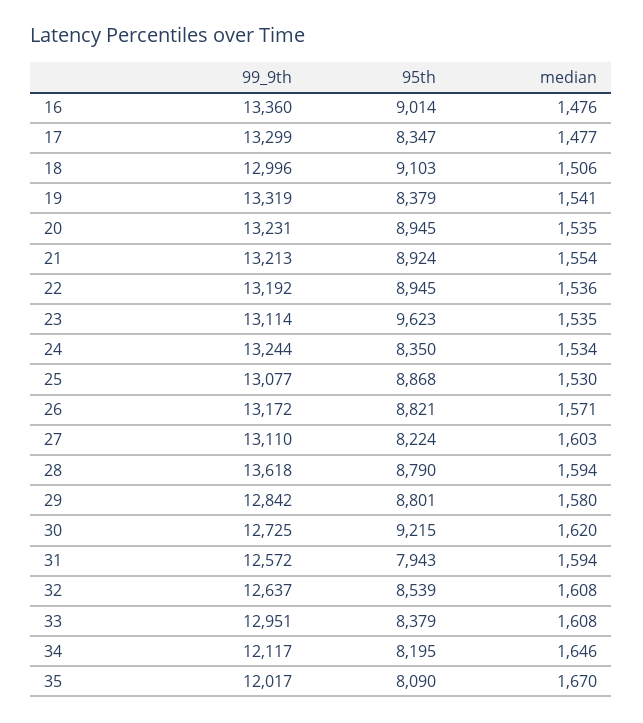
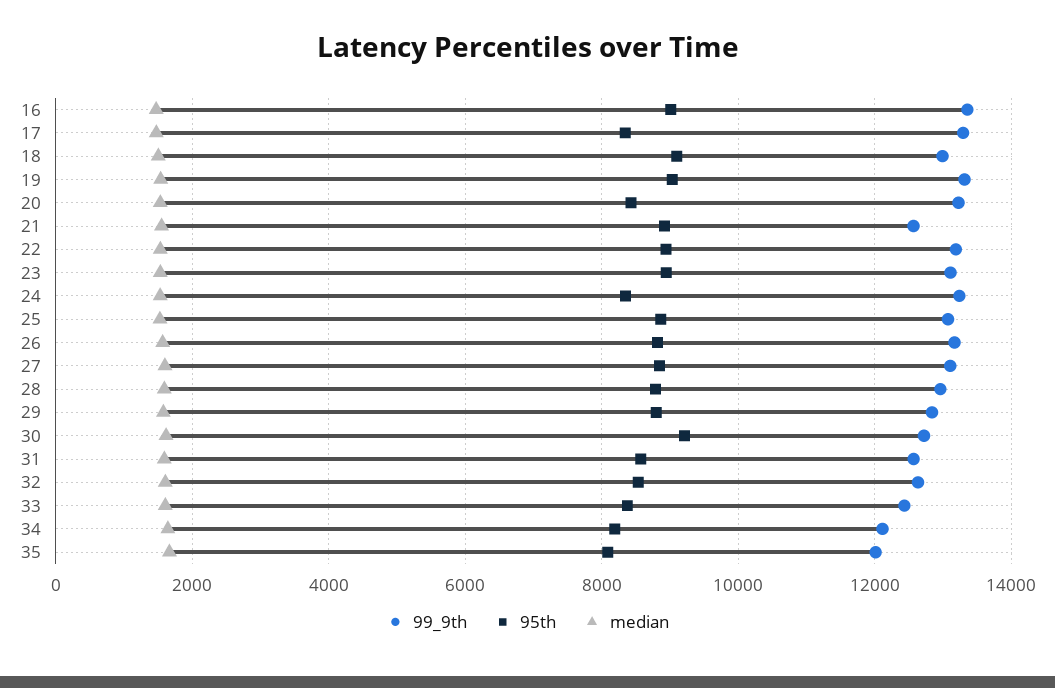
  {
    "99_9th": {
      "16": 13360,
      "17": 13299,
      "18": 12996,
      "19": 13319,
      "20": 13231,
-     "21": 13213,
+     "21": 12600,
      "22": 13192,
      "23": 13114,
      "24": 13244,
      "25": 13077,
      "26": 13172,
      "27": 13110,
-     "28": 13618,
+     "28": 13000,
      "29": 12842,
      "30": 12725,
      "31": 12572,
      "32": 12637,
-     "33": 12951,
+     "33": 12400,
      "34": 12117,
      "35": 12017
    },
    "95th": {
      "16": 9014,
      "17": 8347,
      "18": 9103,
-     "19": 8379,
+     "19": 9000,
-     "20": 8945,
+     "20": 8400,
      "21": 8924,
      "22": 8945,
-     "23": 9623,
+     "23": 9000,
      "24": 8350,
      "25": 8868,
      "26": 8821,
-     "27": 8224,
+     "27": 8800,
      "28": 8790,
      "29": 8801,
      "30": 9215,
-     "31": 7943,
+     "31": 8600,
      "32": 8539,
      "33": 8379,
      "34": 8195,
      "35": 8090
    },
    "median": {
      "16": 1476,
      "17": 1477,
      "18": 1506,
      "19": 1541,
      "20": 1535,
      "21": 1554,
      "22": 1536,
      "23": 1535,
      "24": 1534,
      "25": 1530,
      "26": 1571,
      "27": 1603,
      "28": 1594,
      "29": 1580,
      "30": 1620,
      "31": 1594,
      "32": 1608,
      "33": 1608,
      "34": 1646,
      "35": 1670
    }
  }

